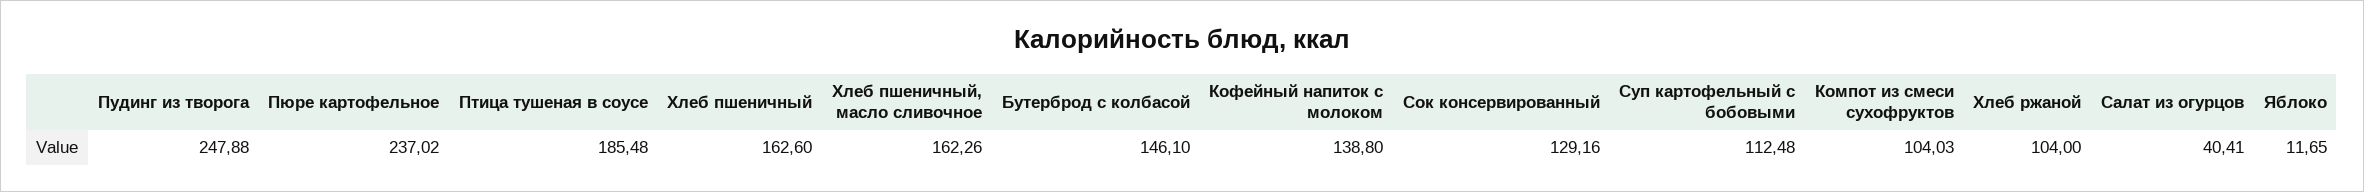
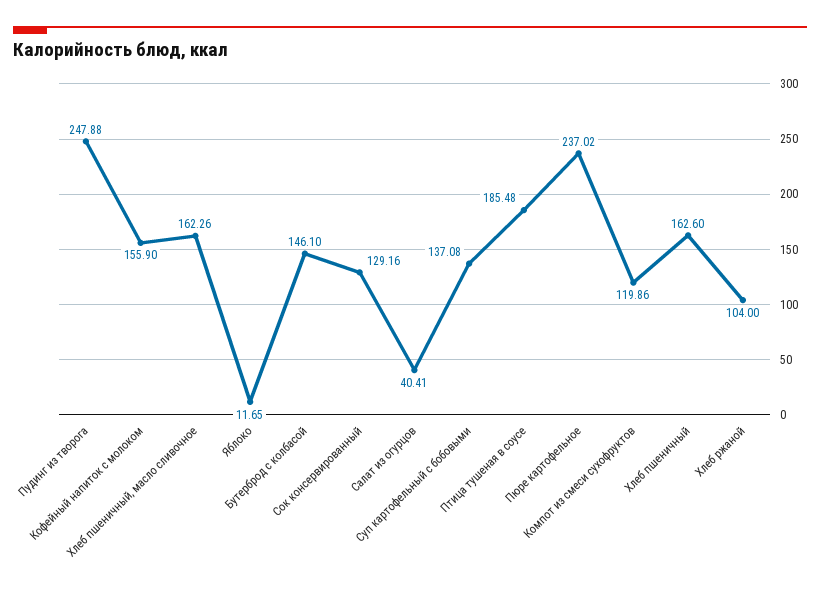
  {
    "Пудинг из творога": 247.88,
    "Пюре картофельное": 237.02,
    "Птица тушеная в соусе": 185.48,
    "Хлеб пшеничный": 162.6,
    "Хлеб пшеничный, масло сливочное": 162.26,
    "Бутерброд с колбасой": 146.1,
-   "Кофейный напиток с молоком": 138.8,
+   "Кофейный напиток с молоком": 155.9,
    "Сок консервированный": 129.16,
-   "Суп картофельный с бобовыми": 112.48,
+   "Суп картофельный с бобовыми": 137.08,
-   "Компот из смеси сухофруктов": 104.03,
+   "Компот из смеси сухофруктов": 119.86,
    "Хлеб ржаной": 104,
    "Салат из огурцов": 40.41,
    "Яблоко": 11.65
  }

